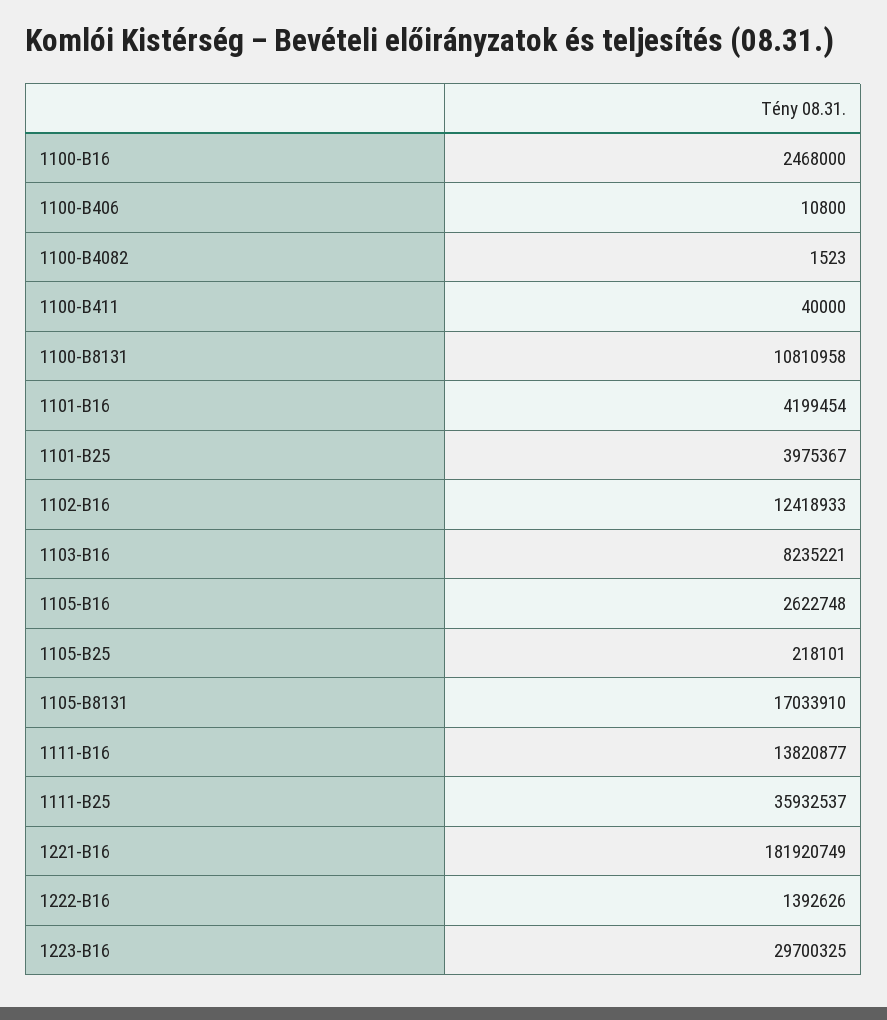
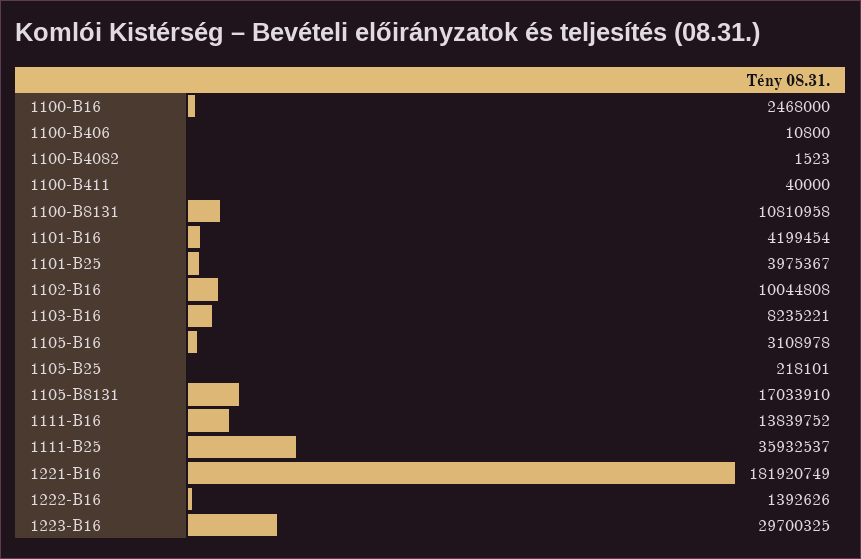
  {
    "1100-B16": 2468000,
    "1100-B406": 10800,
    "1100-B4082": 1523,
    "1100-B411": 40000,
    "1100-B8131": 10810958,
    "1101-B16": 4199454,
    "1101-B25": 3975367,
-   "1102-B16": 12418933,
+   "1102-B16": 10044808,
    "1103-B16": 8235221,
-   "1105-B16": 2622748,
+   "1105-B16": 3108978,
    "1105-B25": 218101,
    "1105-B8131": 17033910,
-   "1111-B16": 13820877,
+   "1111-B16": 13839752,
    "1111-B25": 35932537,
    "1221-B16": 181920749,
    "1222-B16": 1392626,
    "1223-B16": 29700325
  }

